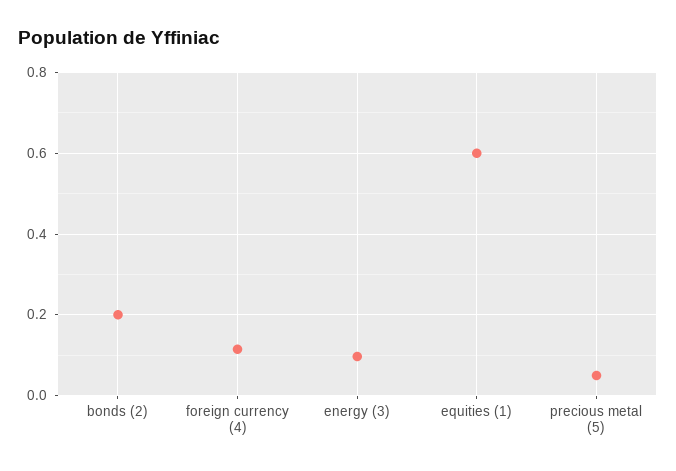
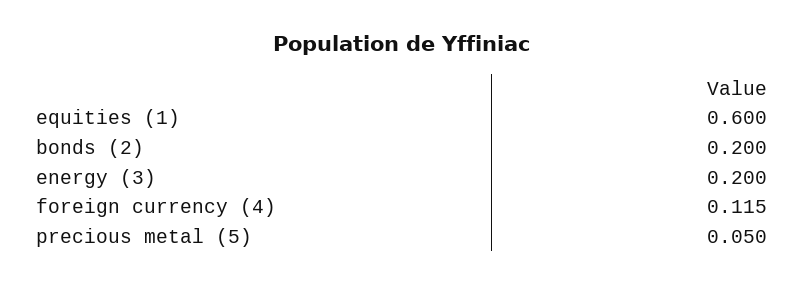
  {
    "bonds (2)": 0.2,
    "foreign currency (4)": 0.115,
-   "energy (3)": 0.1,
+   "energy (3)": 0.2,
    "equities (1)": 0.6,
    "precious metal (5)": 0.05
  }

